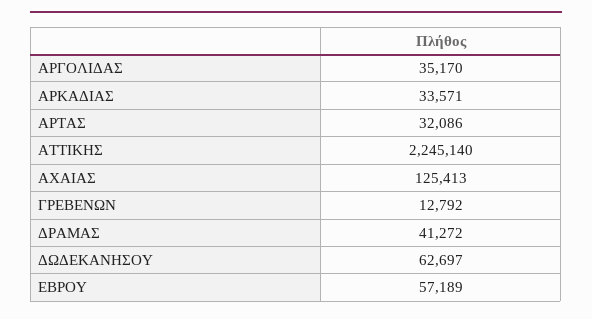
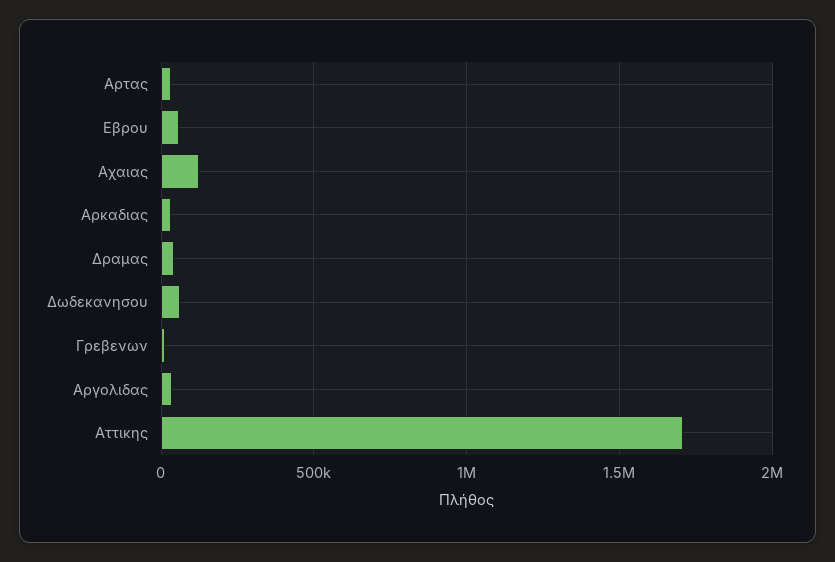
  {
    "ΑΡΓΟΛΙΔΑΣ": 35170,
    "ΑΡΚΑΔΙΑΣ": 33571,
    "ΑΡΤΑΣ": 32086,
-   "ΑΤΤΙΚΗΣ": 2245140,
+   "ΑΤΤΙΚΗΣ": 1700000,
    "ΑΧΑΙΑΣ": 125413,
    "ΓΡΕΒΕΝΩΝ": 12792,
    "ΔΡΑΜΑΣ": 41272,
    "ΔΩΔΕΚΑΝΗΣΟΥ": 62697,
    "ΕΒΡΟΥ": 57189
  }

